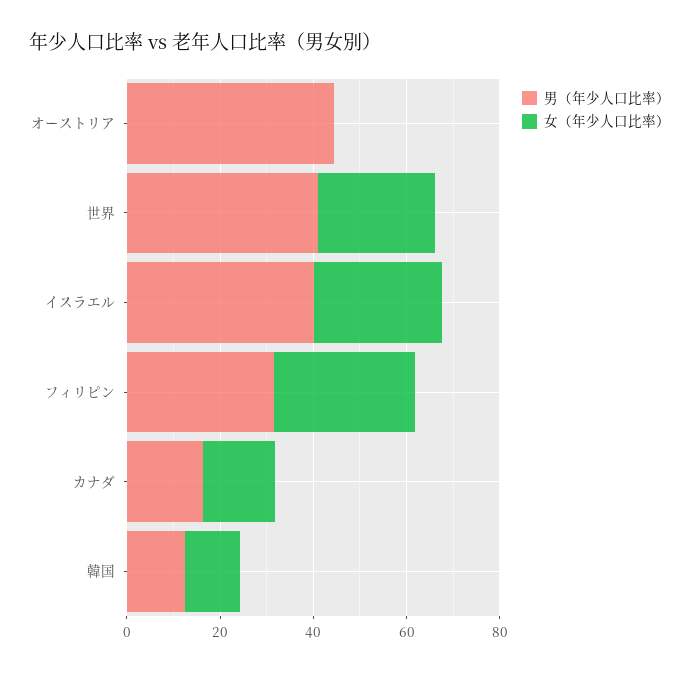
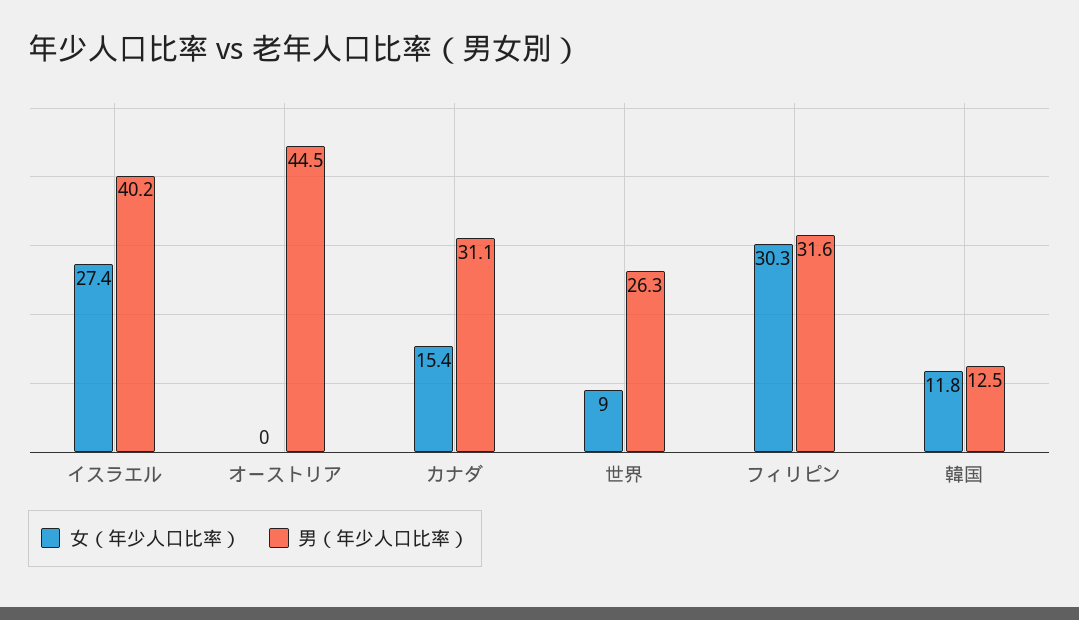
  {
    "男（年少人口比率）": {
      "オーストリア": 44.5,
-     "世界": 40,
+     "世界": 26.3,
      "イスラエル": 40.2,
      "フィリピン": 31.6,
-     "カナダ": 15,
+     "カナダ": 31.1,
      "韓国": 12.5
    },
    "女（年少人口比率）": {
      "オーストリア": 0,
-     "世界": 25,
+     "世界": 9,
      "イスラエル": 27.4,
      "フィリピン": 30.3,
      "カナダ": 15.4,
      "韓国": 11.8
    }
  }

